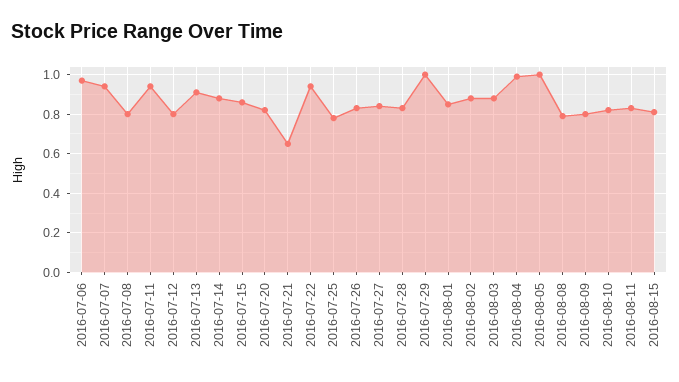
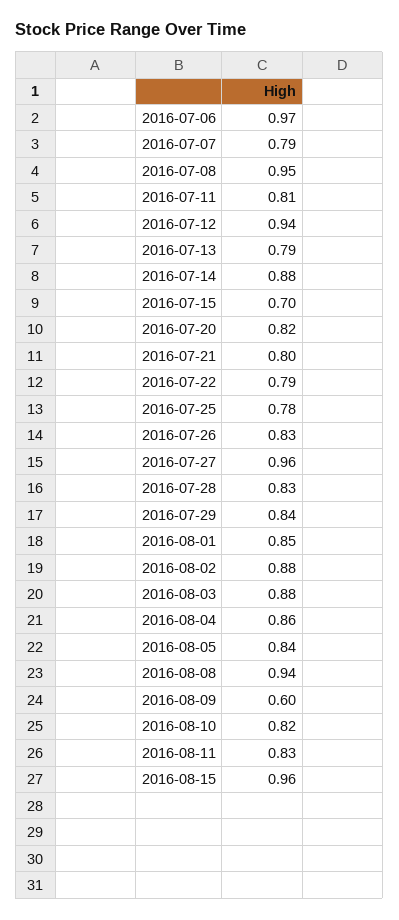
  {
    "2016-07-06": 0.97,
-   "2016-07-07": 0.95,
+   "2016-07-07": 0.79,
-   "2016-07-08": 0.8,
+   "2016-07-08": 0.95,
-   "2016-07-11": 0.95,
+   "2016-07-11": 0.81,
-   "2016-07-12": 0.8,
+   "2016-07-12": 0.94,
-   "2016-07-13": 0.9,
+   "2016-07-13": 0.79,
    "2016-07-14": 0.88,
-   "2016-07-15": 0.85,
+   "2016-07-15": 0.7,
    "2016-07-20": 0.82,
-   "2016-07-21": 0.65,
+   "2016-07-21": 0.8,
-   "2016-07-22": 0.95,
+   "2016-07-22": 0.79,
    "2016-07-25": 0.78,
    "2016-07-26": 0.83,
-   "2016-07-27": 0.85,
+   "2016-07-27": 0.96,
    "2016-07-28": 0.83,
-   "2016-07-29": 1,
+   "2016-07-29": 0.84,
    "2016-08-01": 0.85,
    "2016-08-02": 0.88,
    "2016-08-03": 0.88,
-   "2016-08-04": 1,
+   "2016-08-04": 0.86,
-   "2016-08-05": 1,
+   "2016-08-05": 0.84,
-   "2016-08-08": 0.8,
+   "2016-08-08": 0.94,
-   "2016-08-09": 0.8,
+   "2016-08-09": 0.6,
    "2016-08-10": 0.82,
    "2016-08-11": 0.83,
-   "2016-08-15": 0.8
+   "2016-08-15": 0.96
  }

